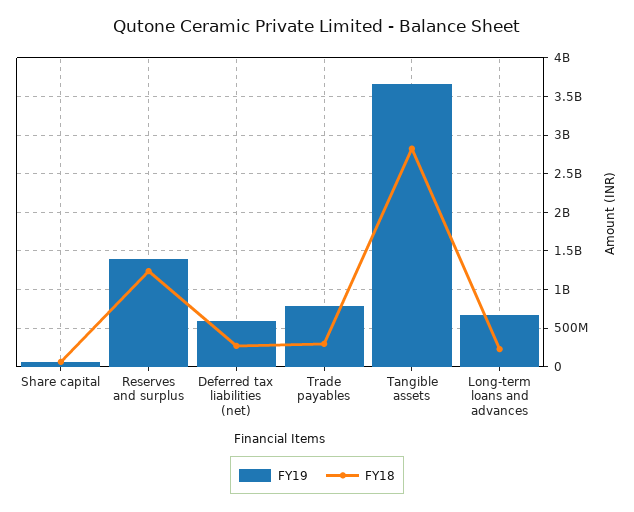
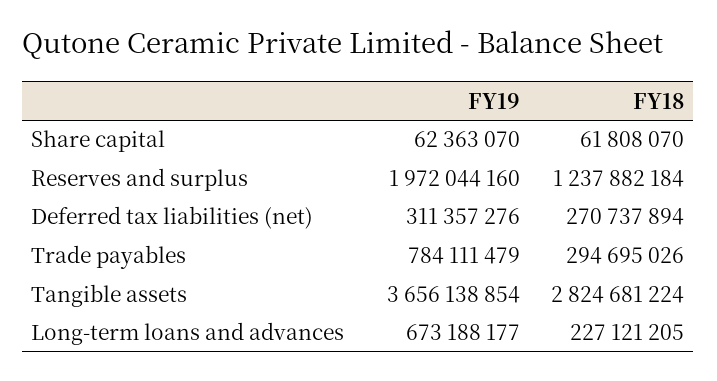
  {
    "FY19": {
      "Share capital": 62363070,
-     "Reserves and surplus": 1400000000,
+     "Reserves and surplus": 1972044160,
-     "Deferred tax liabilities (net)": 600000000,
+     "Deferred tax liabilities (net)": 311357276,
      "Trade payables": 784111479,
      "Tangible assets": 3656138854,
      "Long-term loans and advances": 673188177
    },
    "FY18": {
      "Share capital": 61808070,
      "Reserves and surplus": 1237882184,
      "Deferred tax liabilities (net)": 270737894,
      "Trade payables": 294695026,
      "Tangible assets": 2824681224,
      "Long-term loans and advances": 227121205
    }
  }

